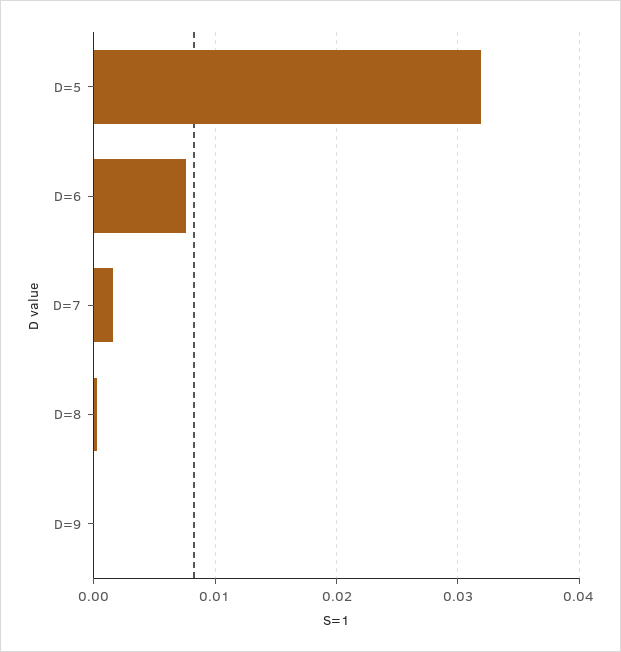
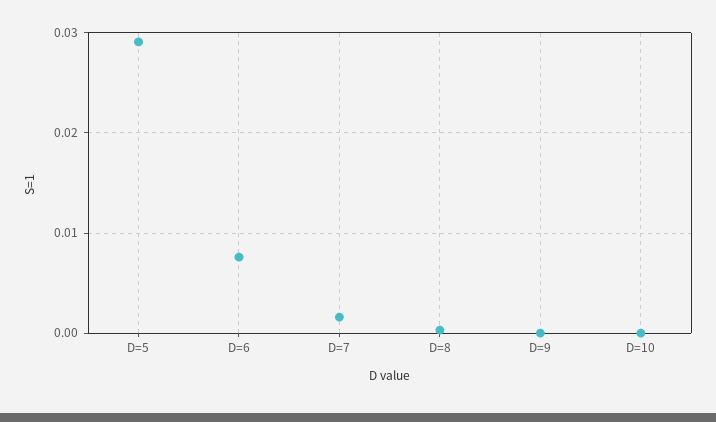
  {
-   "D=5": 0.032,
+   "D=5": 0.029,
    "D=6": 0.008,
    "D=7": 0.002,
    "D=8": 0,
-   "D=9": 0
+   "D=9": 0,
+   "D=10": 0
  }

